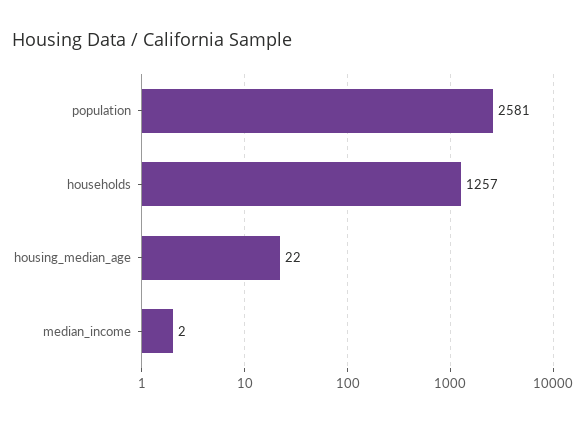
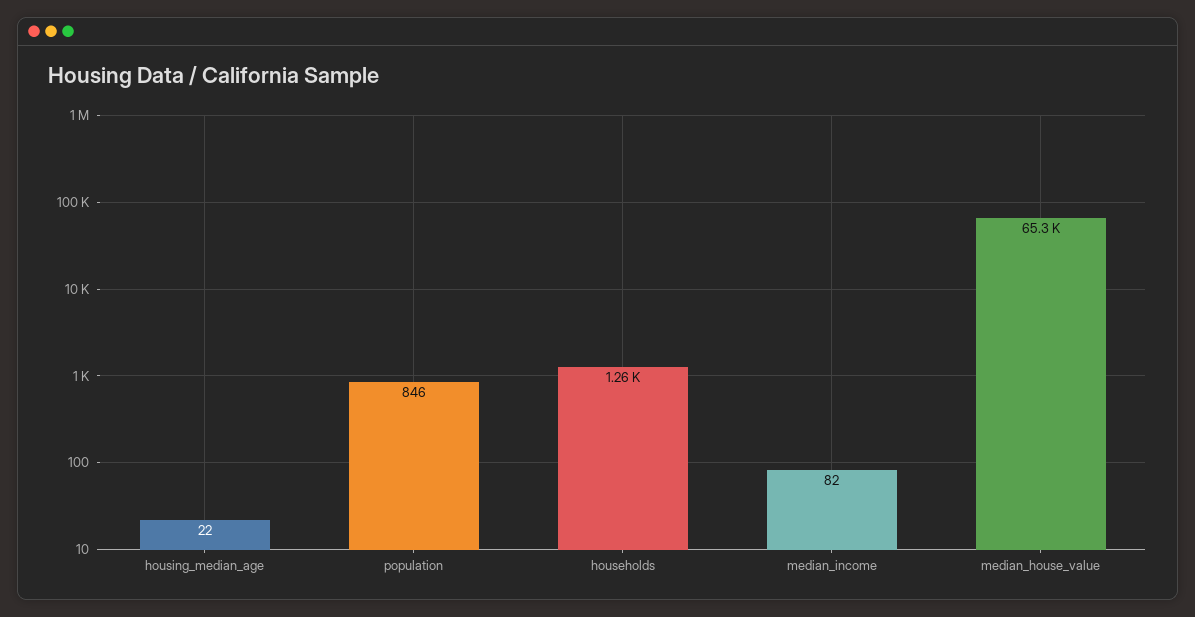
  {
-   "population": 2581,
+   "population": 846,
    "households": 1257,
    "housing_median_age": 22,
-   "median_income": 2
+   "median_income": 82,
+   "median_house_value": 65300
  }

